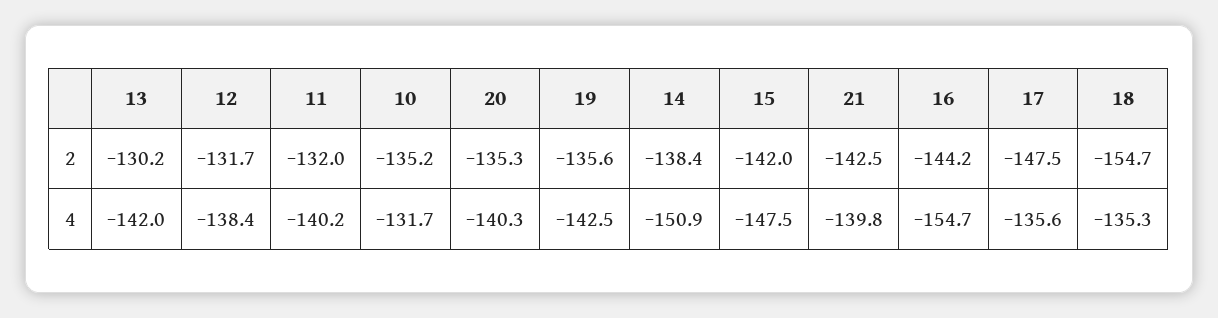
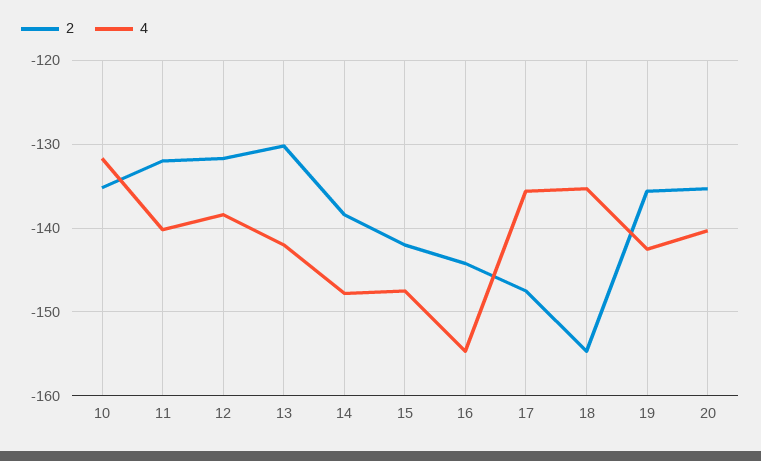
  {
    "2": {
      "13": -130.2,
      "12": -131.7,
      "11": -132,
      "10": -135.2,
      "20": -135.3,
      "19": -135.6,
      "14": -138.4,
      "15": -142,
-     "21": -142.5,
      "16": -144.2,
      "17": -147.5,
      "18": -154.7
    },
    "4": {
      "13": -142,
      "12": -138.4,
      "11": -140.2,
      "10": -131.7,
      "20": -140.3,
      "19": -142.5,
-     "14": -150.9,
+     "14": -148,
      "15": -147.5,
-     "21": -139.8,
      "16": -154.7,
      "17": -135.6,
      "18": -135.3
    }
  }

